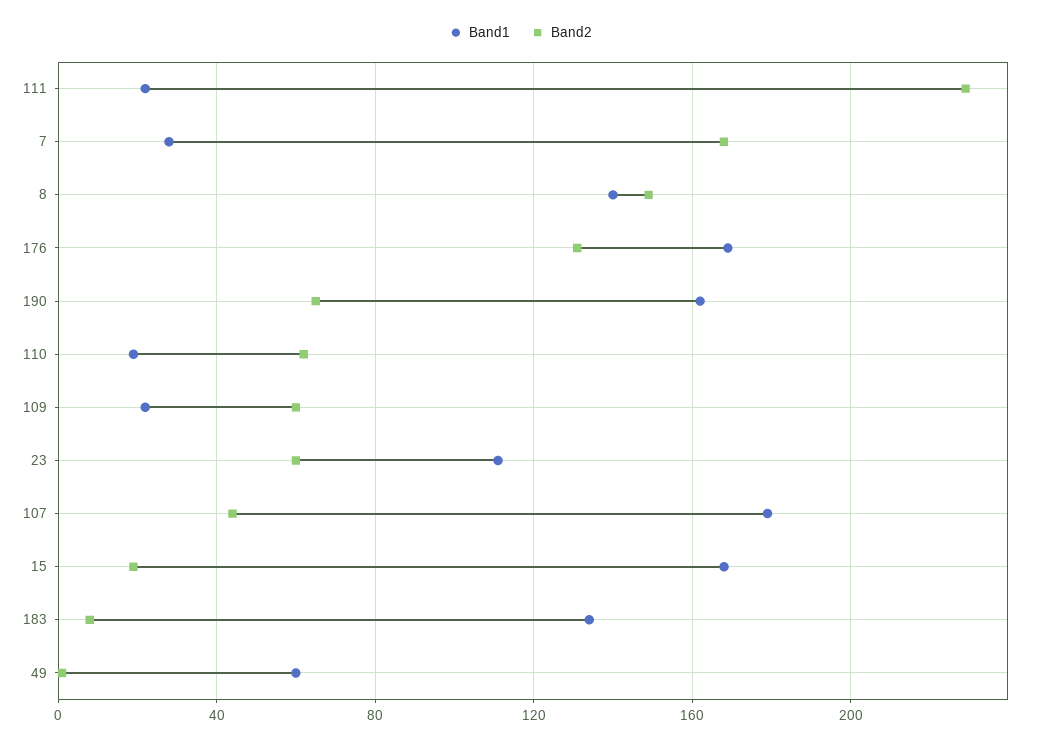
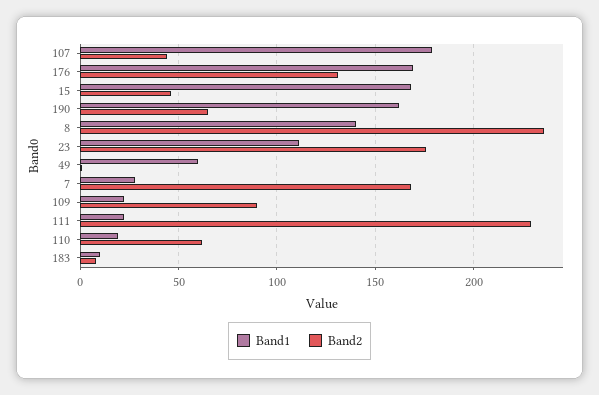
  {
    "Band1": {
      "111": 20,
      "7": 30,
      "8": 140,
      "176": 170,
      "190": 160,
      "110": 20,
      "109": 20,
      "23": 110,
      "107": 180,
      "15": 170,
-     "183": 135,
+     "183": 10,
      "49": 60
    },
    "Band2": {
      "111": 230,
      "7": 170,
-     "8": 150,
+     "8": 235,
      "176": 130,
      "190": 65,
      "110": 60,
-     "109": 60,
+     "109": 90,
-     "23": 60,
+     "23": 175,
      "107": 45,
-     "15": 20,
+     "15": 45,
      "183": 10,
      "49": 0
    }
  }

